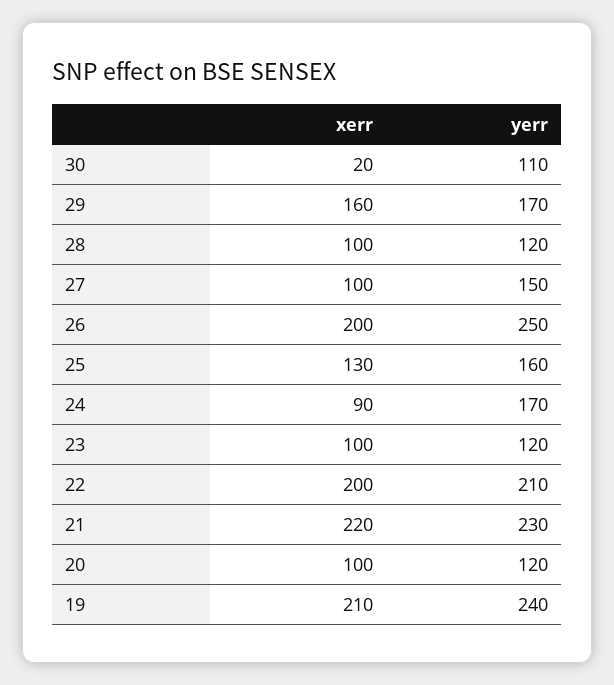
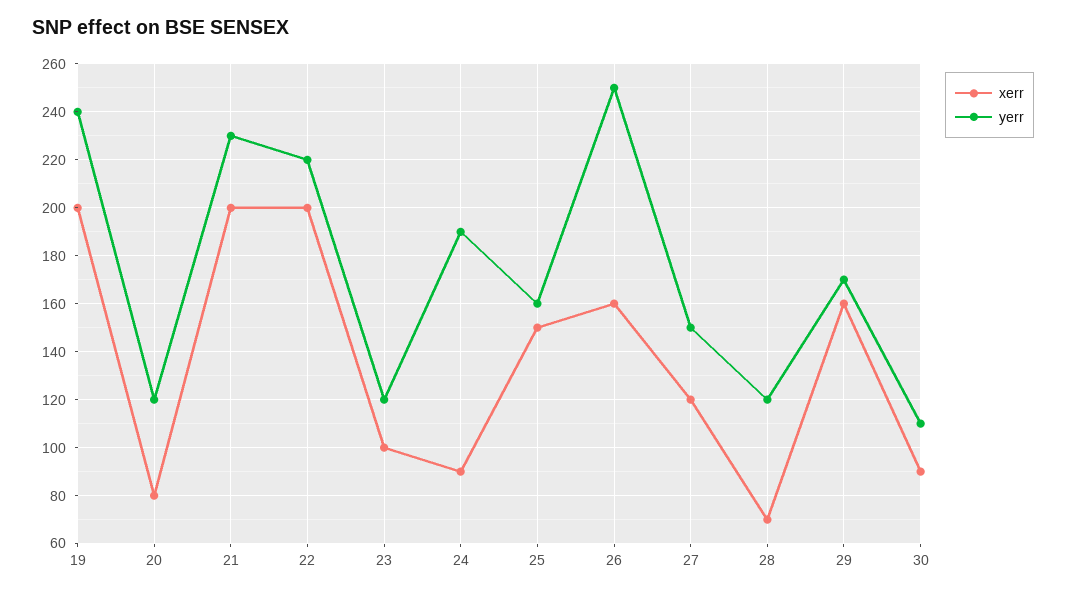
  {
    "xerr": {
-     "30": 20,
+     "30": 90,
      "29": 160,
-     "28": 100,
+     "28": 70,
-     "27": 100,
+     "27": 120,
-     "26": 200,
+     "26": 160,
-     "25": 130,
+     "25": 150,
      "24": 90,
      "23": 100,
      "22": 200,
-     "21": 220,
+     "21": 200,
-     "20": 100,
+     "20": 80,
-     "19": 210
+     "19": 200
    },
    "yerr": {
      "30": 110,
      "29": 170,
      "28": 120,
      "27": 150,
      "26": 250,
      "25": 160,
-     "24": 170,
+     "24": 190,
      "23": 120,
-     "22": 210,
+     "22": 220,
      "21": 230,
      "20": 120,
      "19": 240
    }
  }

